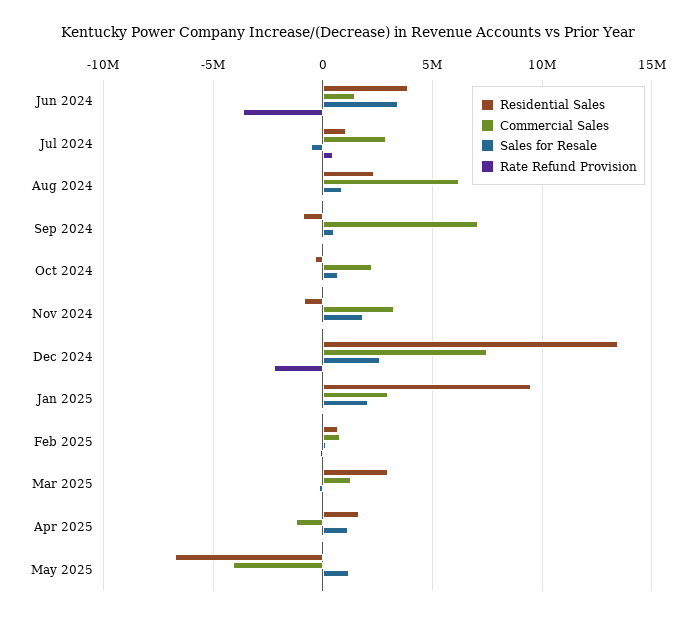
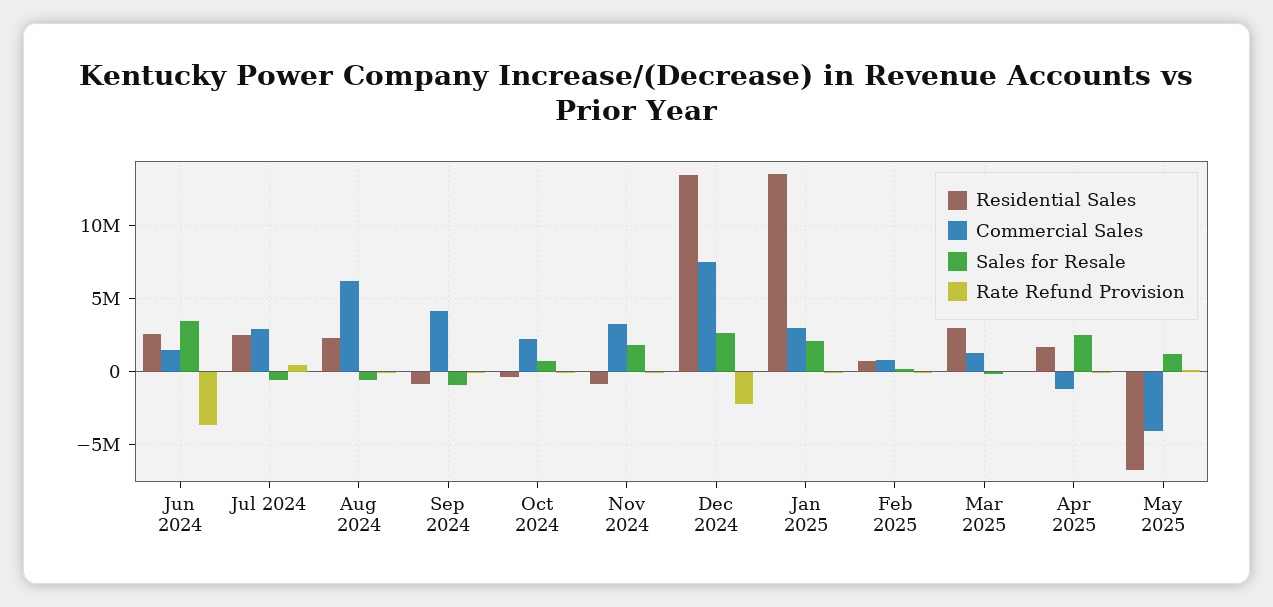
  {
    "Residential Sales": {
-     "Jun 2024": 4000000,
+     "Jun 2024": 2500000,
-     "Jul 2024": 1000000,
+     "Jul 2024": 2500000,
      "Aug 2024": 2500000,
      "Sep 2024": -1000000,
      "Oct 2024": -500000,
      "Nov 2024": -1000000,
      "Dec 2024": 13500000,
-     "Jan 2025": 9500000,
+     "Jan 2025": 13500000,
      "Feb 2025": 500000,
      "Mar 2025": 3000000,
      "Apr 2025": 1500000,
      "May 2025": -6500000
    },
    "Commercial Sales": {
      "Jun 2024": 1500000,
      "Jul 2024": 3000000,
      "Aug 2024": 6000000,
-     "Sep 2024": 7000000,
+     "Sep 2024": 4000000,
      "Oct 2024": 2000000,
      "Nov 2024": 3000000,
      "Dec 2024": 7500000,
      "Jan 2025": 3000000,
      "Feb 2025": 1000000,
      "Mar 2025": 1500000,
      "Apr 2025": -1000000,
      "May 2025": -4000000
    },
    "Sales for Resale": {
      "Jun 2024": 3500000,
      "Jul 2024": -500000,
-     "Aug 2024": 1000000,
+     "Aug 2024": -500000,
-     "Sep 2024": 500000,
+     "Sep 2024": -1000000,
      "Oct 2024": 500000,
      "Nov 2024": 2000000,
      "Dec 2024": 2500000,
      "Jan 2025": 2000000,
      "Feb 2025": 0,
      "Mar 2025": 0,
-     "Apr 2025": 1000000,
+     "Apr 2025": 2500000,
      "May 2025": 1000000
    },
    "Rate Refund Provision": {
      "Jun 2024": -3500000,
      "Jul 2024": 500000,
      "Aug 2024": 0,
      "Sep 2024": 0,
      "Oct 2024": 0,
      "Nov 2024": 0,
      "Dec 2024": -2000000,
      "Jan 2025": 0,
      "Feb 2025": 0,
      "Mar 2025": 0,
      "Apr 2025": 0,
      "May 2025": 0
    }
  }

